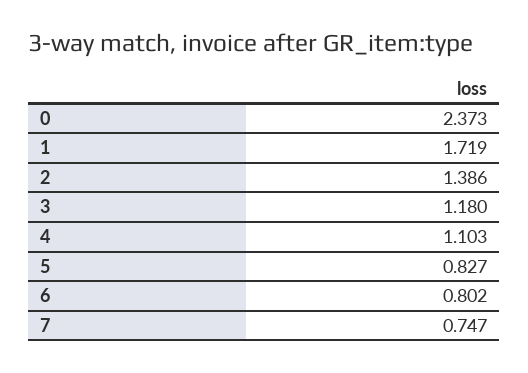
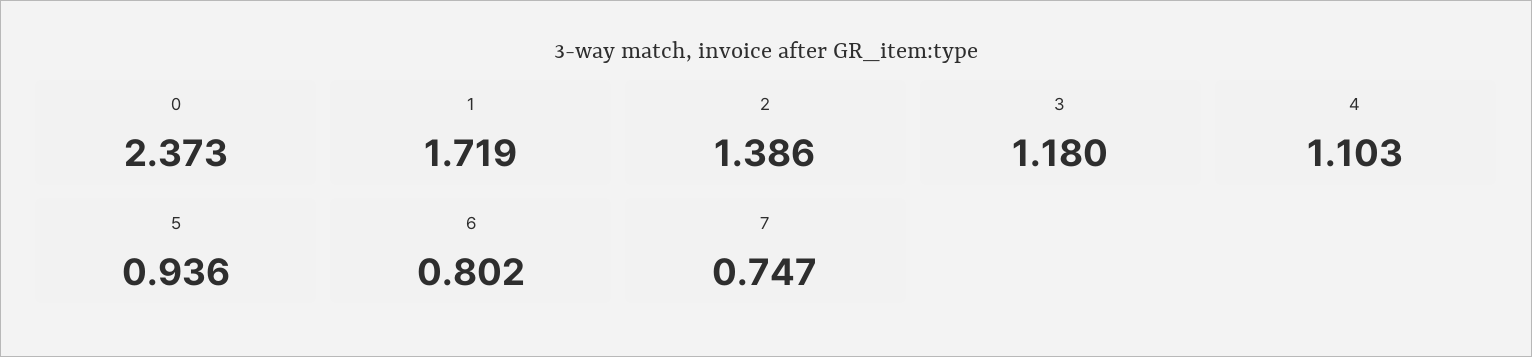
  {
    "0": 2.373,
    "1": 1.719,
    "2": 1.386,
    "3": 1.18,
    "4": 1.103,
-   "5": 0.827,
+   "5": 0.936,
    "6": 0.802,
    "7": 0.747
  }

